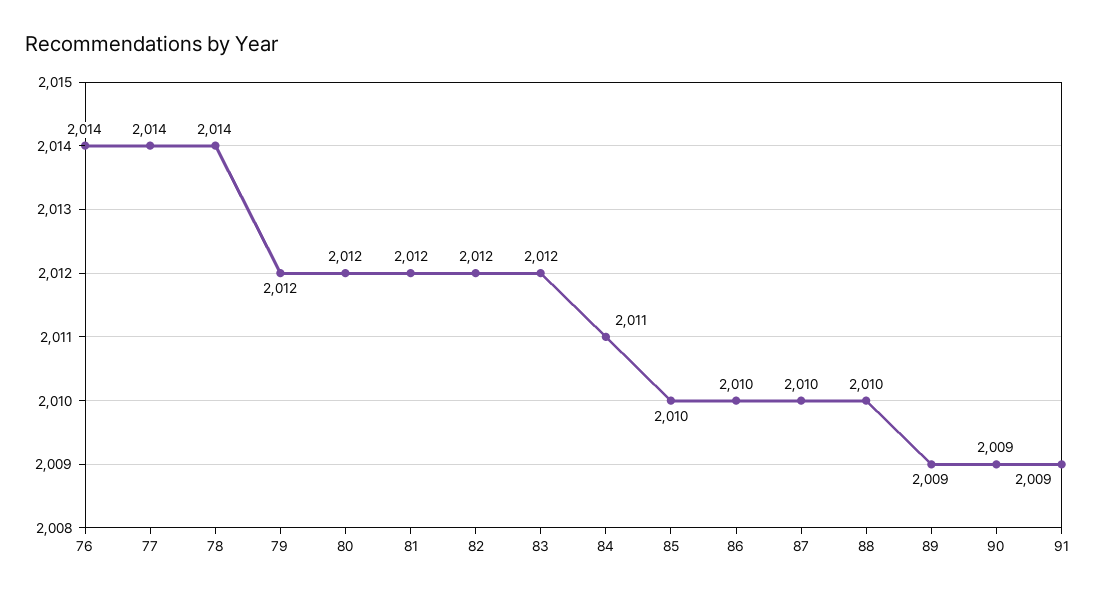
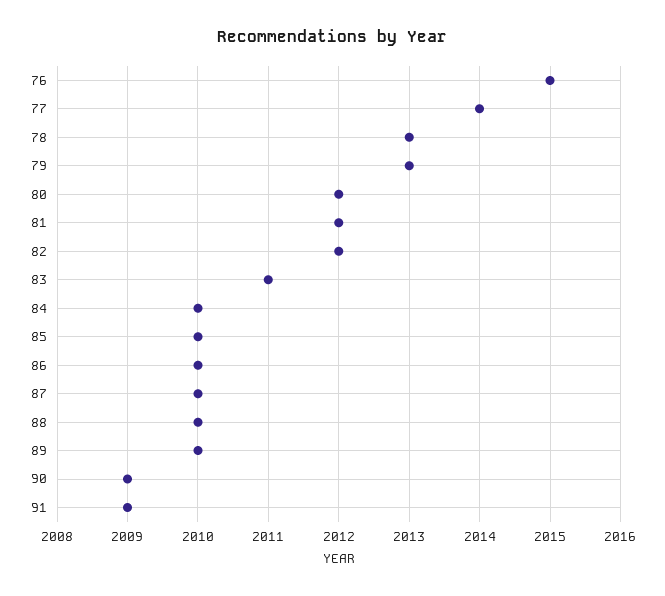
  {
-   "76": 2014,
+   "76": 2015,
    "77": 2014,
-   "78": 2014,
+   "78": 2013,
-   "79": 2012,
+   "79": 2013,
    "80": 2012,
    "81": 2012,
    "82": 2012,
-   "83": 2012,
+   "83": 2011,
-   "84": 2011,
+   "84": 2010,
    "85": 2010,
    "86": 2010,
    "87": 2010,
    "88": 2010,
-   "89": 2009,
+   "89": 2010,
    "90": 2009,
    "91": 2009
  }

